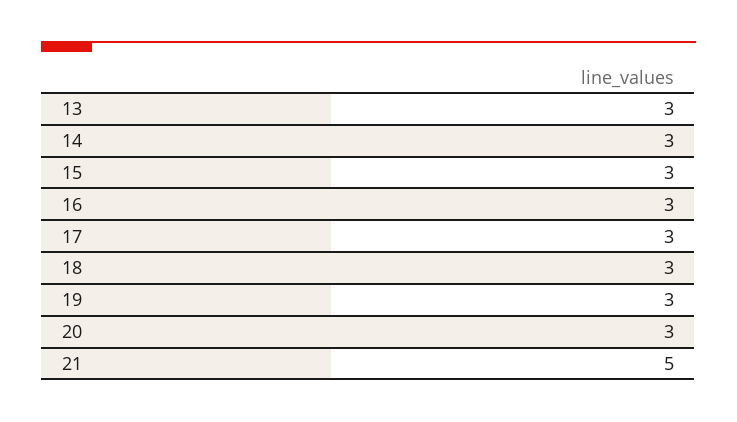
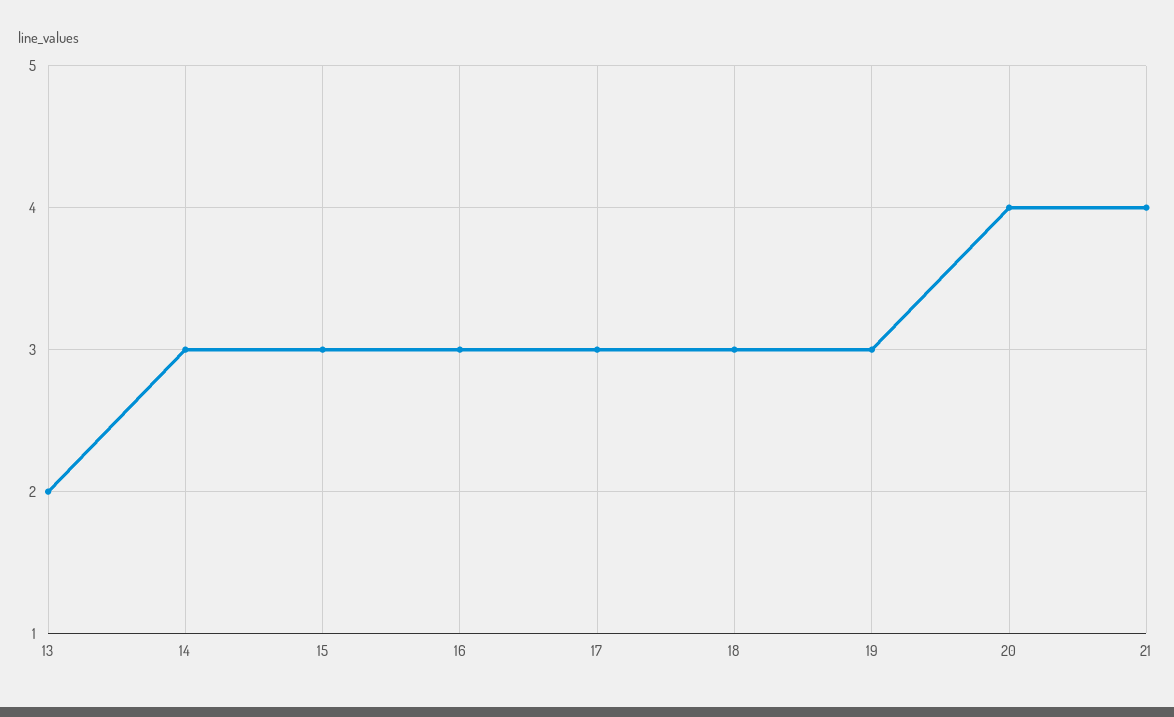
  {
-   "13": 3,
+   "13": 2,
    "14": 3,
    "15": 3,
    "16": 3,
    "17": 3,
    "18": 3,
    "19": 3,
-   "20": 3,
+   "20": 4,
-   "21": 5
+   "21": 4
  }

